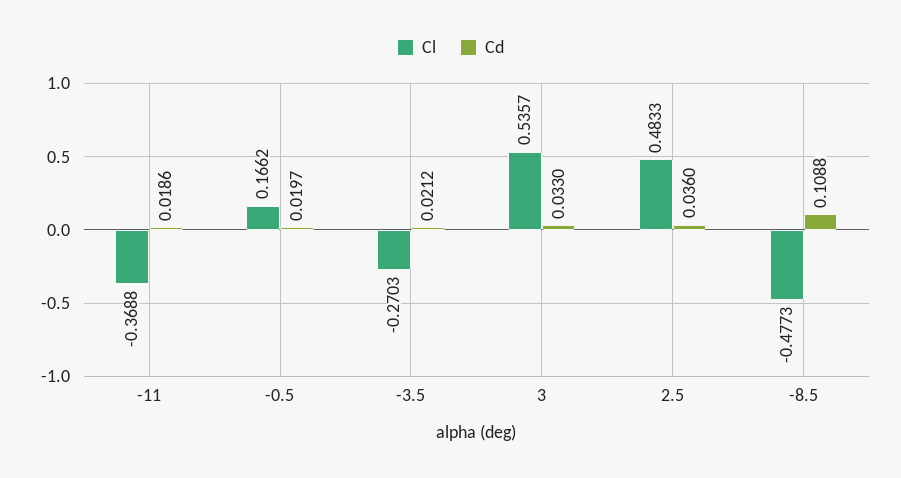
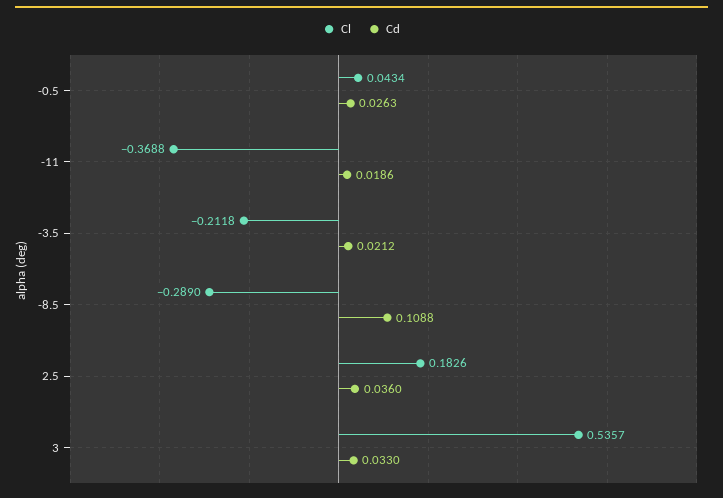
  {
    "Cl": {
      "-11": -0.3688,
-     "-0.5": 0.1662,
+     "-0.5": 0.0434,
-     "-3.5": -0.2703,
+     "-3.5": -0.2118,
      "3": 0.5357,
-     "2.5": 0.4833,
+     "2.5": 0.1826,
-     "-8.5": -0.4773
+     "-8.5": -0.289
    },
    "Cd": {
      "-11": 0.0186,
-     "-0.5": 0.0197,
+     "-0.5": 0.0263,
      "-3.5": 0.0212,
      "3": 0.033,
      "2.5": 0.036,
      "-8.5": 0.1088
    }
  }

